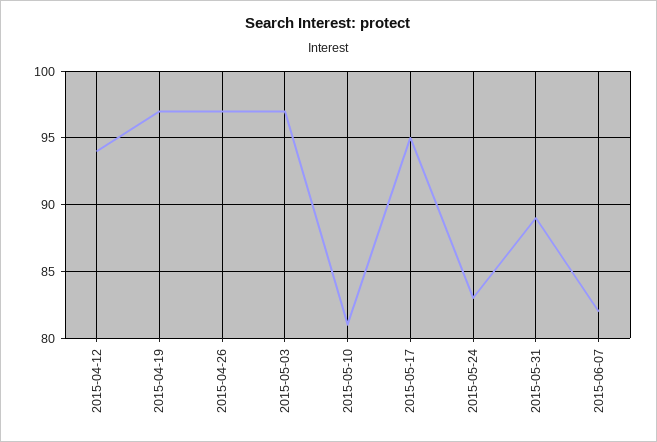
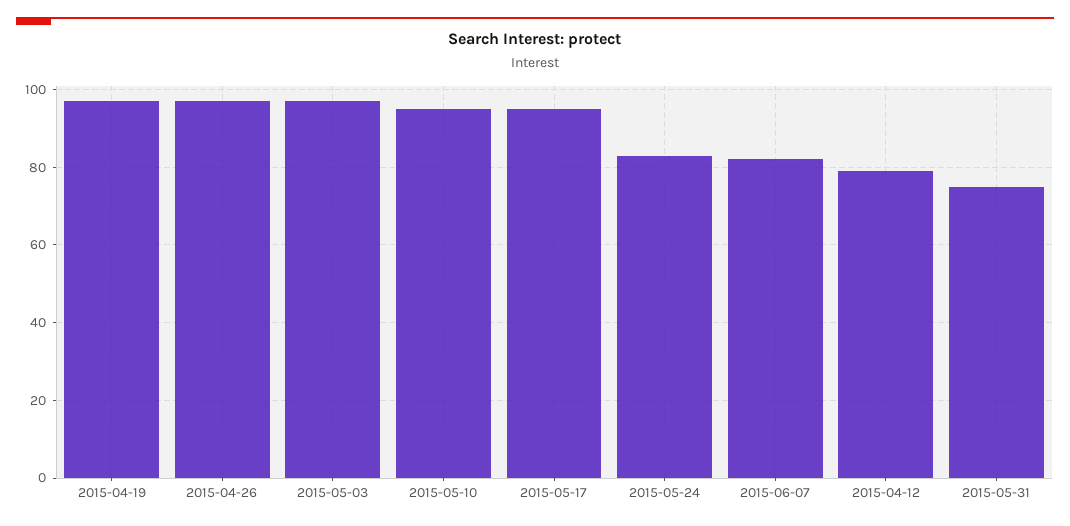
  {
-   "2015-04-12": 94,
+   "2015-04-12": 80,
    "2015-04-19": 97,
    "2015-04-26": 97,
    "2015-05-03": 97,
-   "2015-05-10": 81,
+   "2015-05-10": 95,
    "2015-05-17": 95,
    "2015-05-24": 83,
-   "2015-05-31": 89,
+   "2015-05-31": 75,
    "2015-06-07": 82
  }

